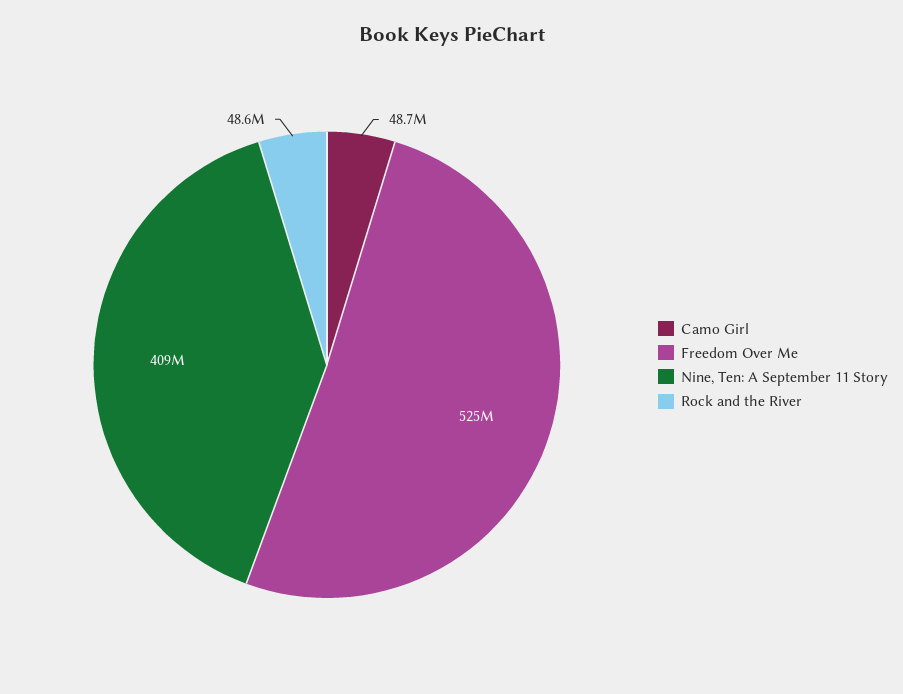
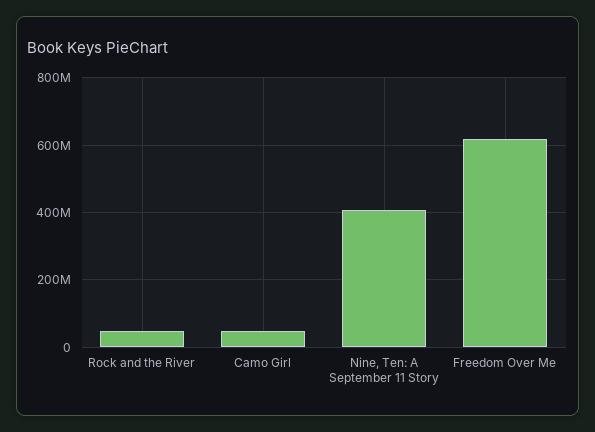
  {
    "Camo Girl": 48700000,
-   "Freedom Over Me": 525000000,
+   "Freedom Over Me": 620000000,
    "Nine, Ten: A September 11 Story": 409000000,
    "Rock and the River": 48600000
  }

